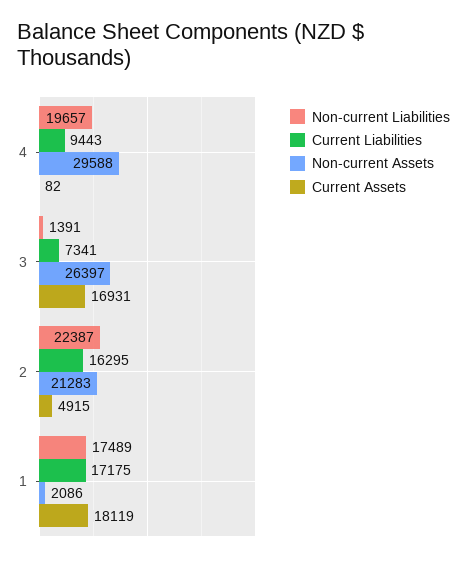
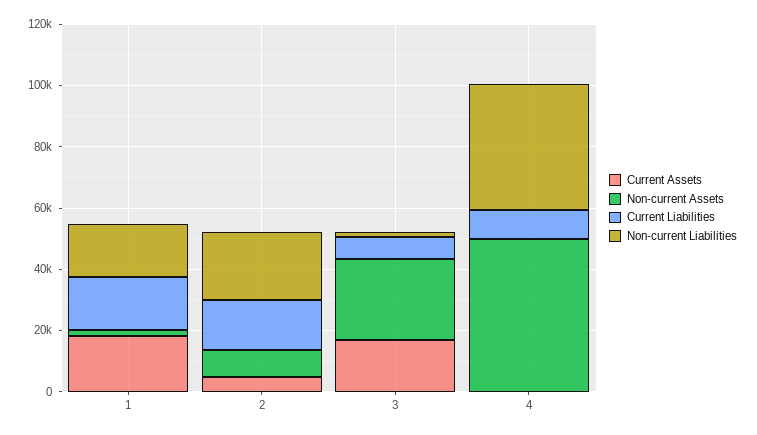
  {
    "Non-current Liabilities": {
-     "4": 19657,
+     "4": 40000,
      "3": 1391,
      "2": 22387,
      "1": 17489
    },
    "Current Liabilities": {
      "4": 9443,
      "3": 7341,
      "2": 16295,
      "1": 17175
    },
    "Non-current Assets": {
-     "4": 29588,
+     "4": 50000,
      "3": 26397,
-     "2": 21283,
+     "2": 10000,
      "1": 2086
    },
    "Current Assets": {
      "4": 82,
      "3": 16931,
      "2": 4915,
      "1": 18119
    }
  }

